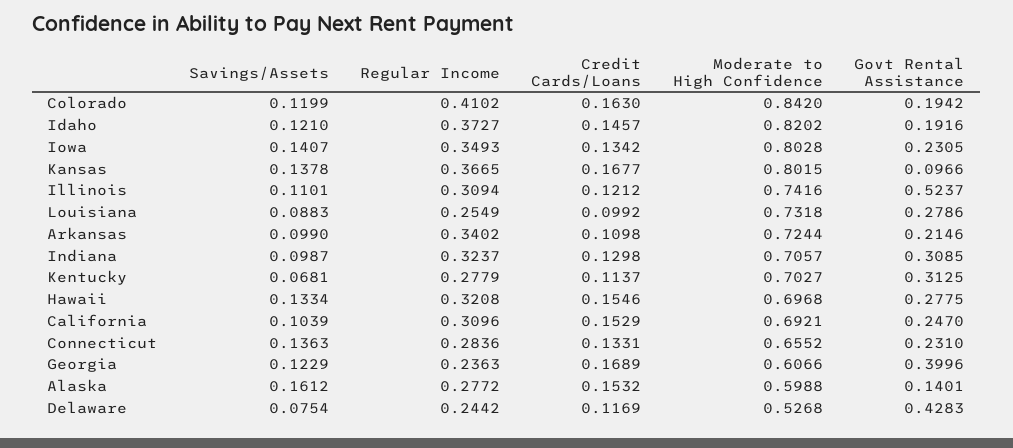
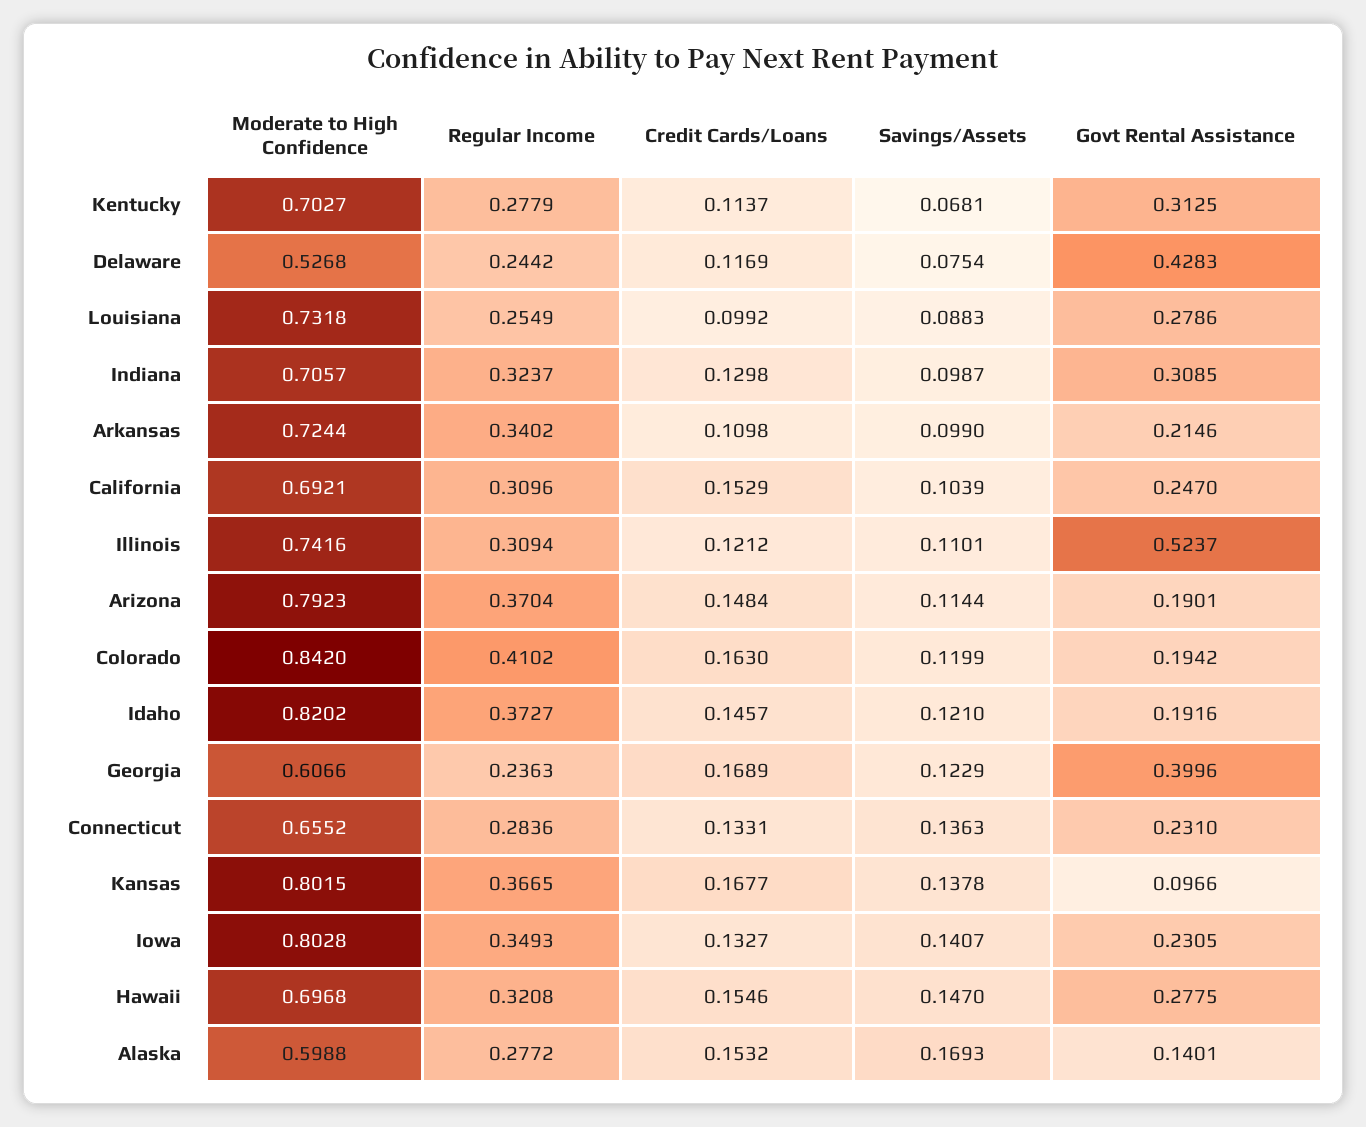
  {
    "Savings/Assets": {
      "Colorado": 0.1199,
      "Idaho": 0.121,
      "Iowa": 0.1407,
      "Kansas": 0.1378,
      "Illinois": 0.1101,
      "Louisiana": 0.0883,
      "Arkansas": 0.099,
      "Indiana": 0.0987,
      "Kentucky": 0.0681,
-     "Hawaii": 0.1334,
+     "Hawaii": 0.147,
      "California": 0.1039,
      "Connecticut": 0.1363,
      "Georgia": 0.1229,
-     "Alaska": 0.1612,
+     "Alaska": 0.1693,
-     "Delaware": 0.0754
+     "Delaware": 0.0754,
+     "Arizona": 0.1144
    },
    "Regular Income": {
      "Colorado": 0.4102,
      "Idaho": 0.3727,
      "Iowa": 0.3493,
      "Kansas": 0.3665,
      "Illinois": 0.3094,
      "Louisiana": 0.2549,
      "Arkansas": 0.3402,
      "Indiana": 0.3237,
      "Kentucky": 0.2779,
      "Hawaii": 0.3208,
      "California": 0.3096,
      "Connecticut": 0.2836,
      "Georgia": 0.2363,
      "Alaska": 0.2772,
-     "Delaware": 0.2442
+     "Delaware": 0.2442,
+     "Arizona": 0.3704
    },
    "Credit Cards/Loans": {
      "Colorado": 0.163,
      "Idaho": 0.1457,
-     "Iowa": 0.1342,
+     "Iowa": 0.1327,
      "Kansas": 0.1677,
      "Illinois": 0.1212,
      "Louisiana": 0.0992,
      "Arkansas": 0.1098,
      "Indiana": 0.1298,
      "Kentucky": 0.1137,
      "Hawaii": 0.1546,
      "California": 0.1529,
      "Connecticut": 0.1331,
      "Georgia": 0.1689,
      "Alaska": 0.1532,
-     "Delaware": 0.1169
+     "Delaware": 0.1169,
+     "Arizona": 0.1484
    },
    "Moderate to High Confidence": {
      "Colorado": 0.842,
      "Idaho": 0.8202,
      "Iowa": 0.8028,
      "Kansas": 0.8015,
      "Illinois": 0.7416,
      "Louisiana": 0.7318,
      "Arkansas": 0.7244,
      "Indiana": 0.7057,
      "Kentucky": 0.7027,
      "Hawaii": 0.6968,
      "California": 0.6921,
      "Connecticut": 0.6552,
      "Georgia": 0.6066,
      "Alaska": 0.5988,
-     "Delaware": 0.5268
+     "Delaware": 0.5268,
+     "Arizona": 0.7923
    },
    "Govt Rental Assistance": {
      "Colorado": 0.1942,
      "Idaho": 0.1916,
      "Iowa": 0.2305,
      "Kansas": 0.0966,
      "Illinois": 0.5237,
      "Louisiana": 0.2786,
      "Arkansas": 0.2146,
      "Indiana": 0.3085,
      "Kentucky": 0.3125,
      "Hawaii": 0.2775,
      "California": 0.247,
      "Connecticut": 0.231,
      "Georgia": 0.3996,
      "Alaska": 0.1401,
-     "Delaware": 0.4283
+     "Delaware": 0.4283,
+     "Arizona": 0.1901
    }
  }

